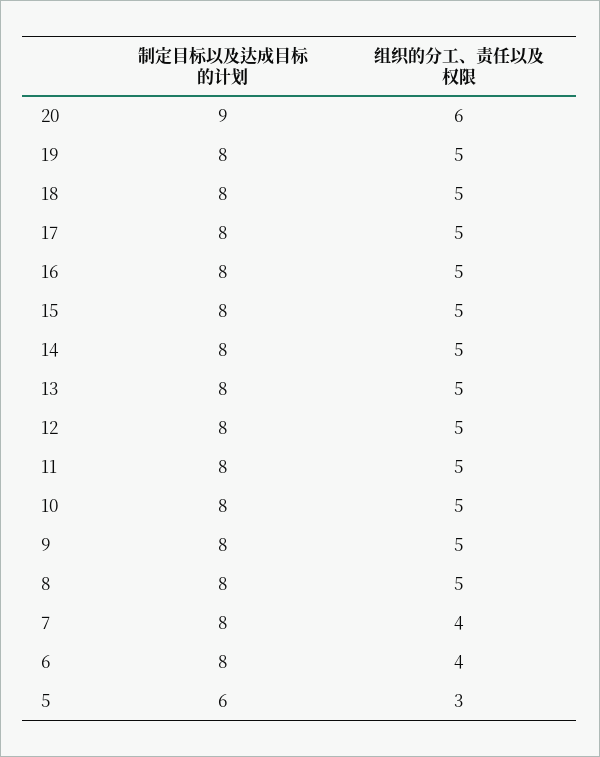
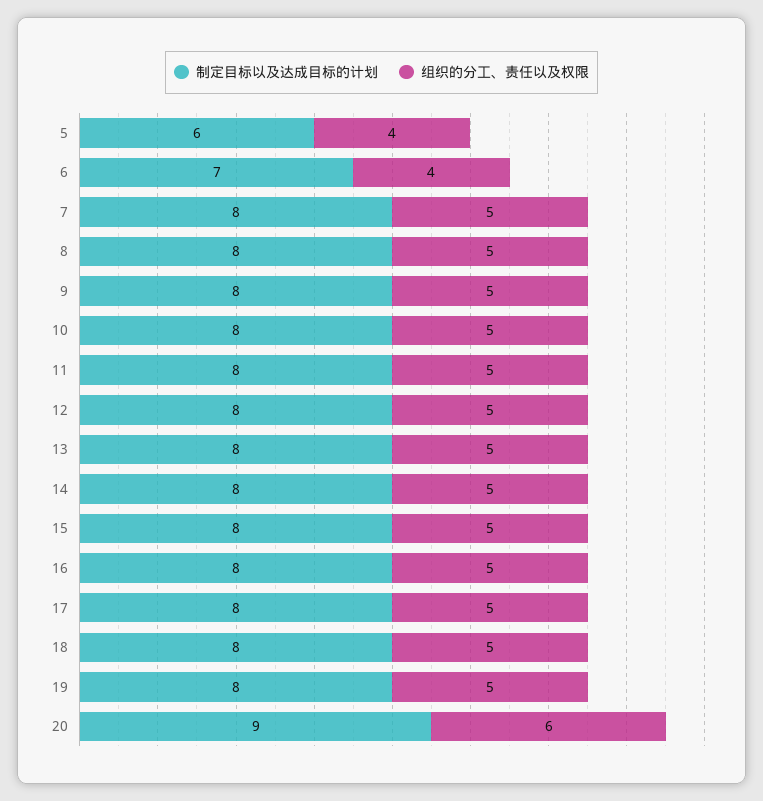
  {
    "制定目标以及达成目标的计划": {
      "20": 9,
      "19": 8,
      "18": 8,
      "17": 8,
      "16": 8,
      "15": 8,
      "14": 8,
      "13": 8,
      "12": 8,
      "11": 8,
      "10": 8,
      "9": 8,
      "8": 8,
      "7": 8,
-     "6": 8,
+     "6": 7,
      "5": 6
    },
    "组织的分工、责任以及权限": {
      "20": 6,
      "19": 5,
      "18": 5,
      "17": 5,
      "16": 5,
      "15": 5,
      "14": 5,
      "13": 5,
      "12": 5,
      "11": 5,
      "10": 5,
      "9": 5,
      "8": 5,
-     "7": 4,
+     "7": 5,
      "6": 4,
-     "5": 3
+     "5": 4
    }
  }

